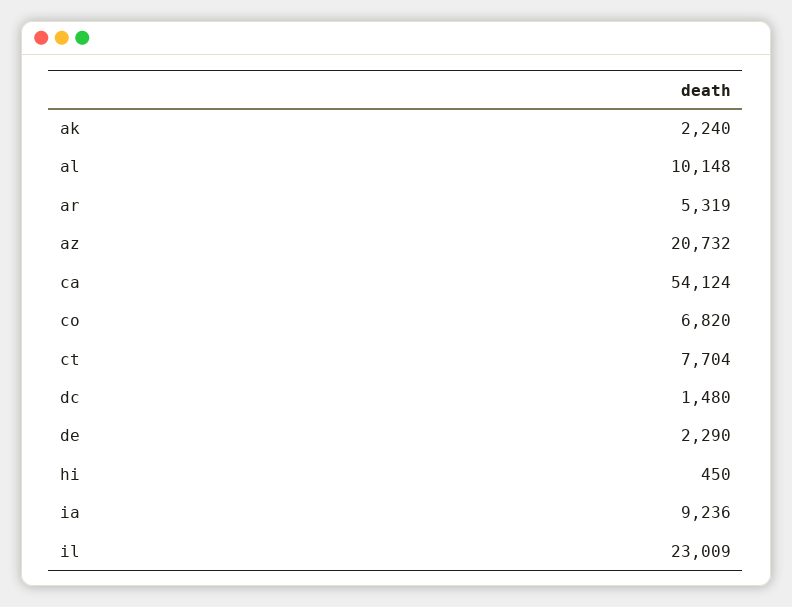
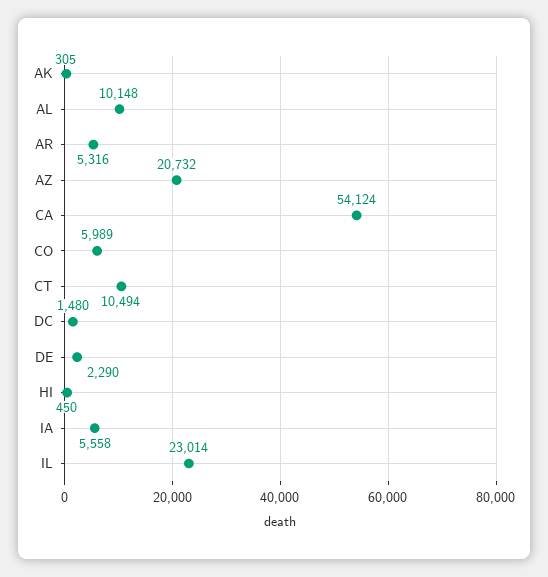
  {
-   "ak": 2240,
+   "ak": 305,
    "al": 10148,
-   "ar": 5319,
+   "ar": 5316,
    "az": 20732,
    "ca": 54124,
-   "co": 6820,
+   "co": 5989,
-   "ct": 7704,
+   "ct": 10494,
    "dc": 1480,
    "de": 2290,
    "hi": 450,
-   "ia": 9236,
+   "ia": 5558,
-   "il": 23009
+   "il": 23014
  }

